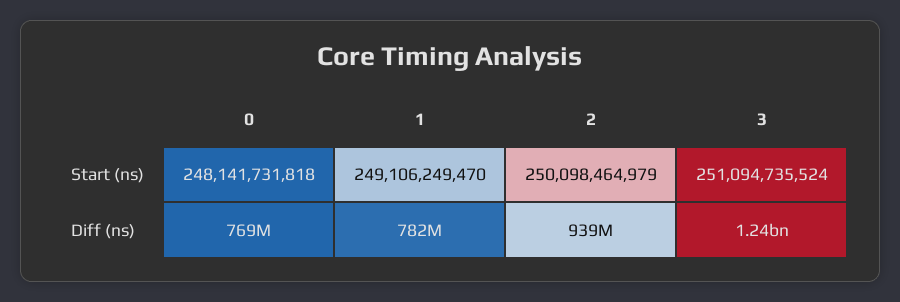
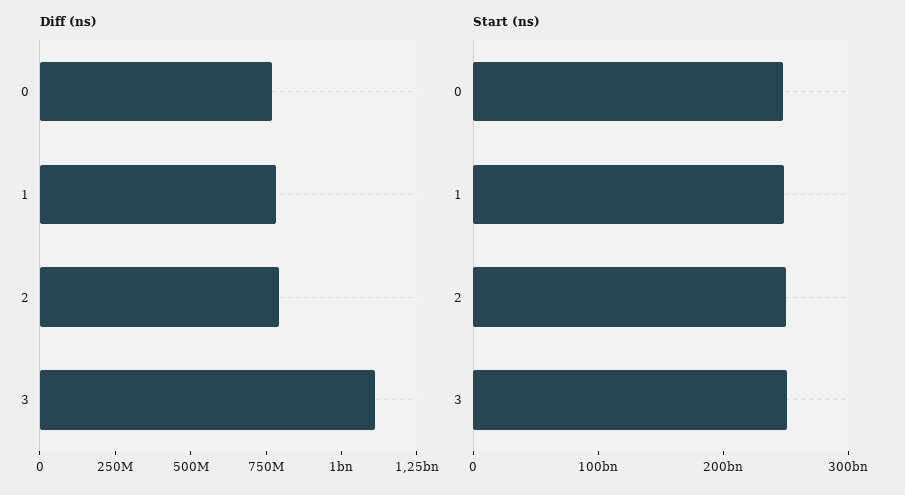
  {
    "Start (ns)": {
      "0": 248141731818,
      "1": 249106249470,
      "2": 250098464979,
      "3": 251094735524
    },
    "Diff (ns)": {
      "0": 769000000,
      "1": 782000000,
-     "2": 939000000,
+     "2": 800000000,
-     "3": 1240000000
+     "3": 1100000000
    }
  }

